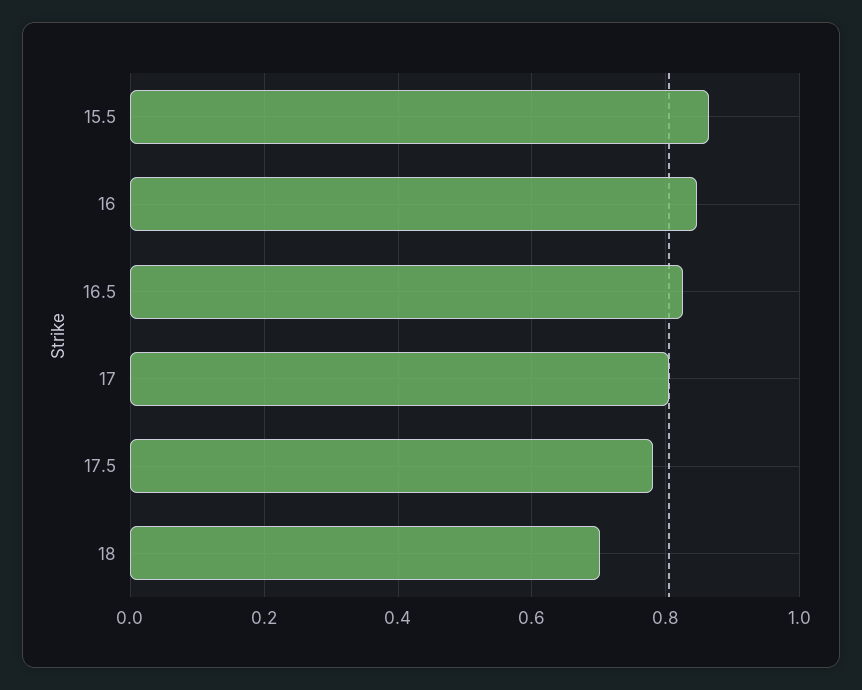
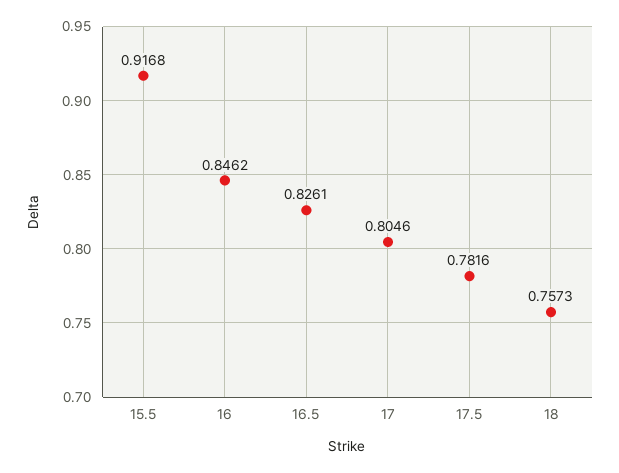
  {
-   "15.5": 0.86,
+   "15.5": 0.9168,
    "16": 0.8462,
    "16.5": 0.8261,
    "17": 0.8046,
    "17.5": 0.7816,
-   "18": 0.7
+   "18": 0.7573
  }

